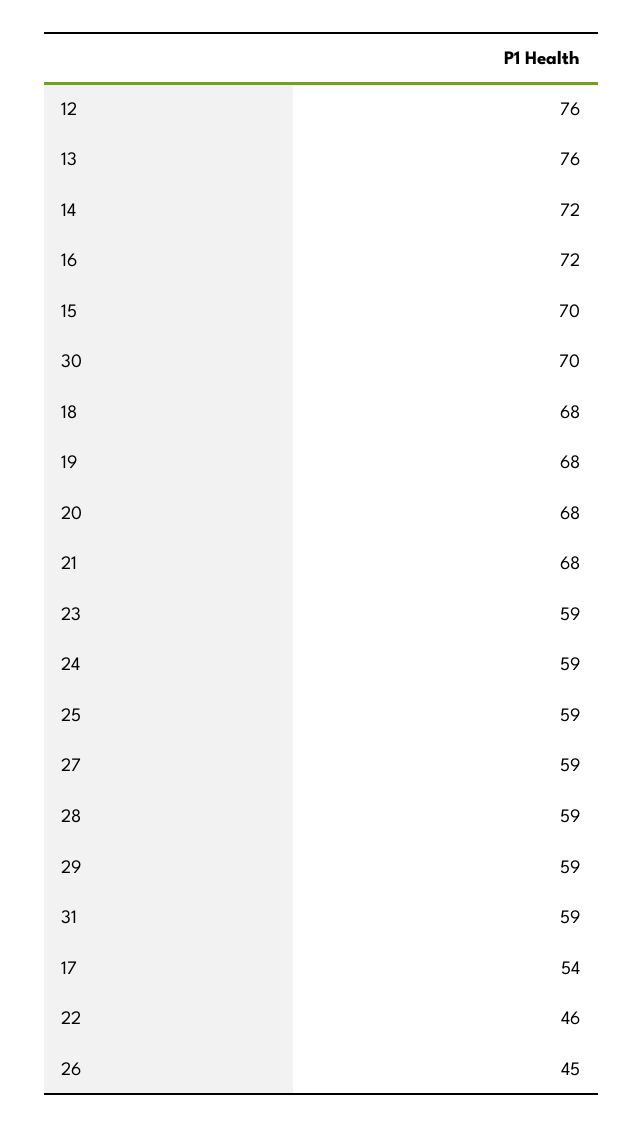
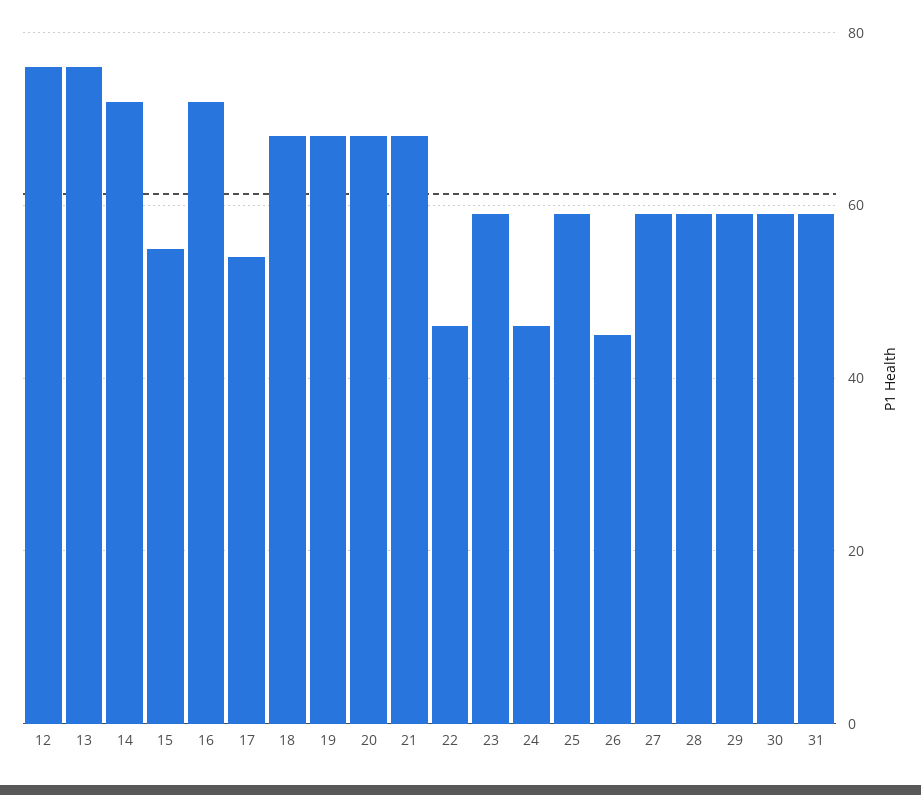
  {
    "12": 76,
    "13": 76,
    "14": 72,
    "16": 72,
-   "15": 70,
+   "15": 55,
-   "30": 70,
+   "30": 60,
    "18": 68,
    "19": 68,
    "20": 68,
    "21": 68,
    "23": 59,
-   "24": 59,
+   "24": 45,
    "25": 59,
    "27": 59,
    "28": 59,
    "29": 59,
    "31": 59,
    "17": 54,
    "22": 46,
    "26": 45
  }

